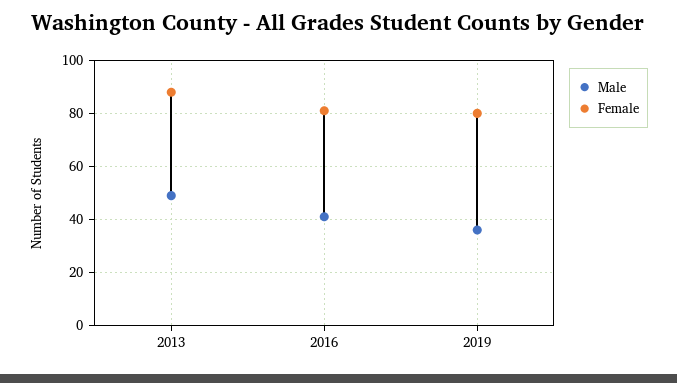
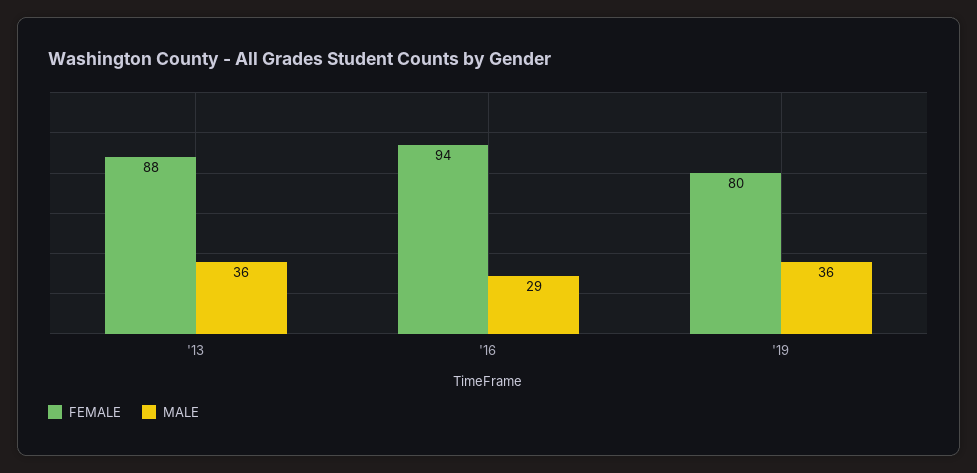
  {
    "Male": {
-     "2013": 50,
+     "2013": 36,
-     "2016": 40,
+     "2016": 29,
      "2019": 36
    },
    "Female": {
      "2013": 88,
-     "2016": 80,
+     "2016": 94,
      "2019": 80
    }
  }

